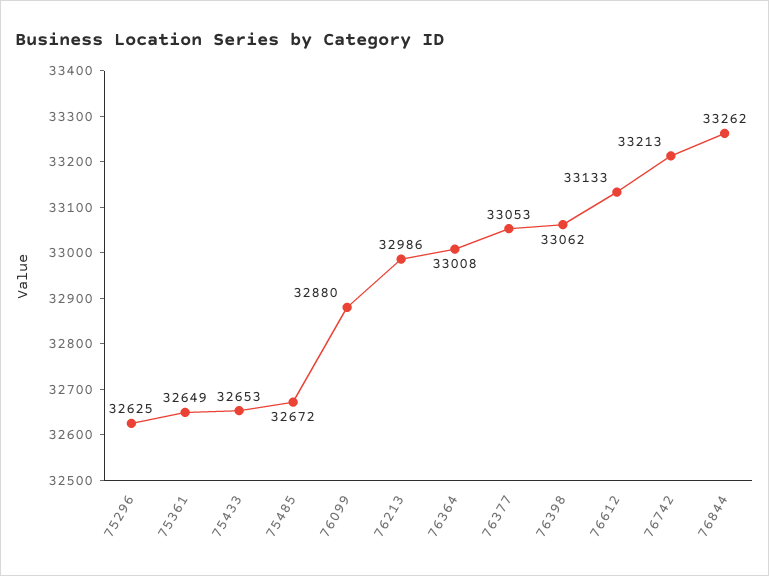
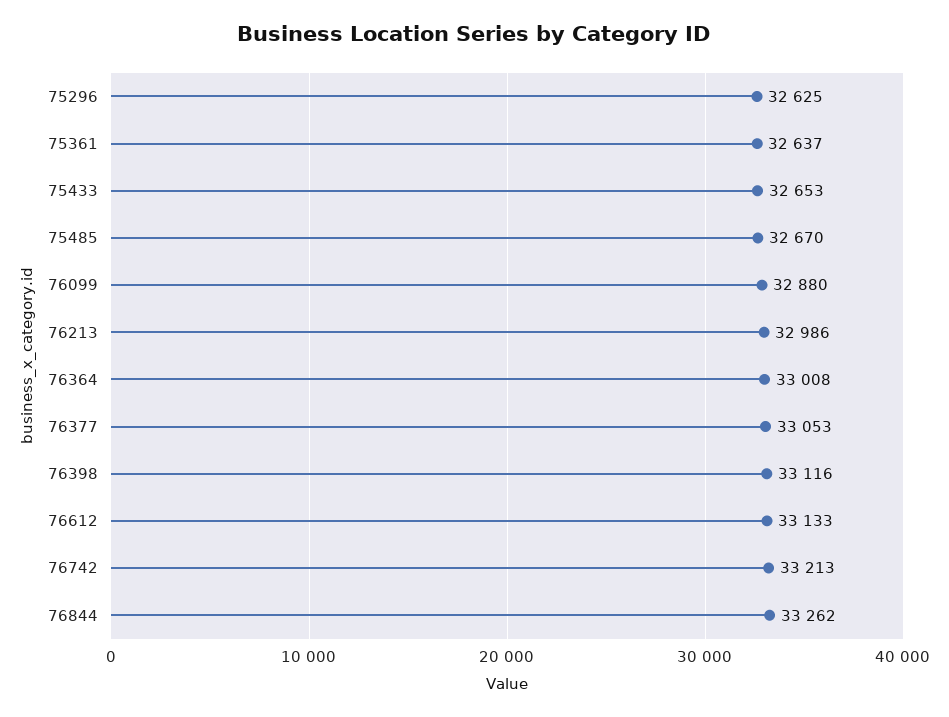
  {
    "75296": 32625,
-   "75361": 32649,
+   "75361": 32637,
    "75433": 32653,
-   "75485": 32672,
+   "75485": 32670,
    "76099": 32880,
    "76213": 32986,
    "76364": 33008,
    "76377": 33053,
-   "76398": 33062,
+   "76398": 33116,
    "76612": 33133,
    "76742": 33213,
    "76844": 33262
  }

